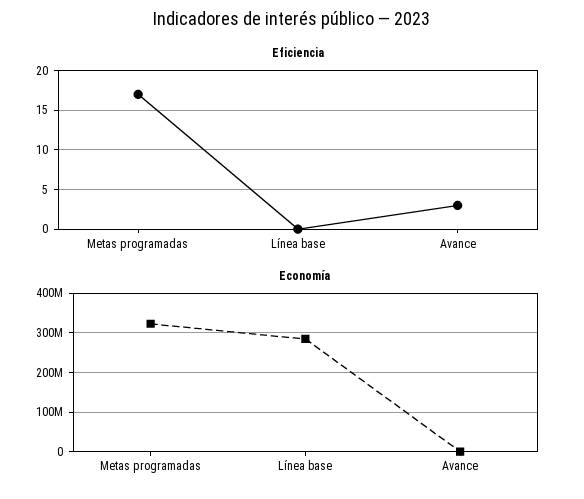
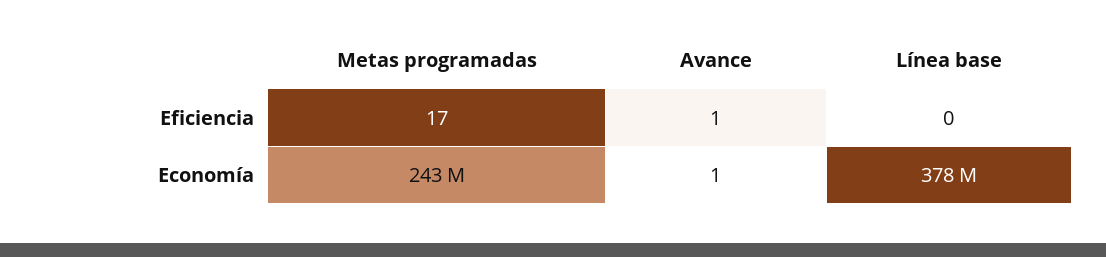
  {
    "Eficiencia": {
      "Metas programadas": 17,
      "Línea base": 0,
-     "Avance": 3
+     "Avance": 1
    },
    "Economía": {
-     "Metas programadas": 320000000,
+     "Metas programadas": 243000000,
-     "Línea base": 280000000,
+     "Línea base": 378000000,
      "Avance": 1
    }
  }

